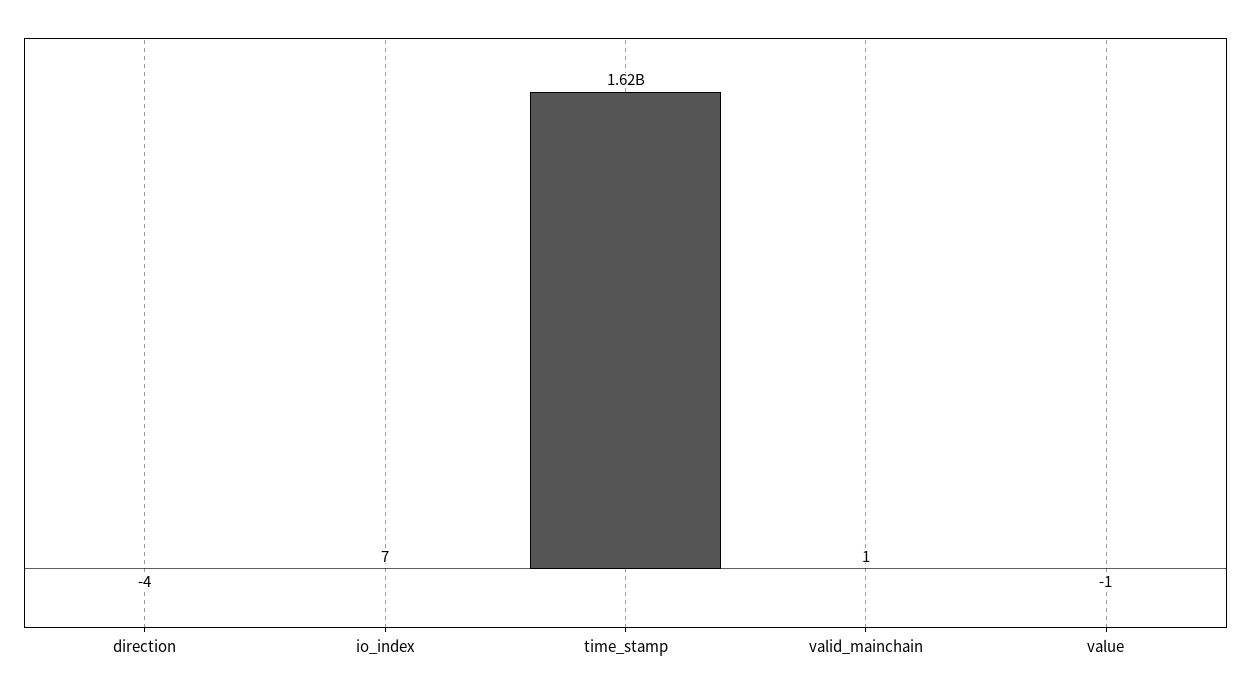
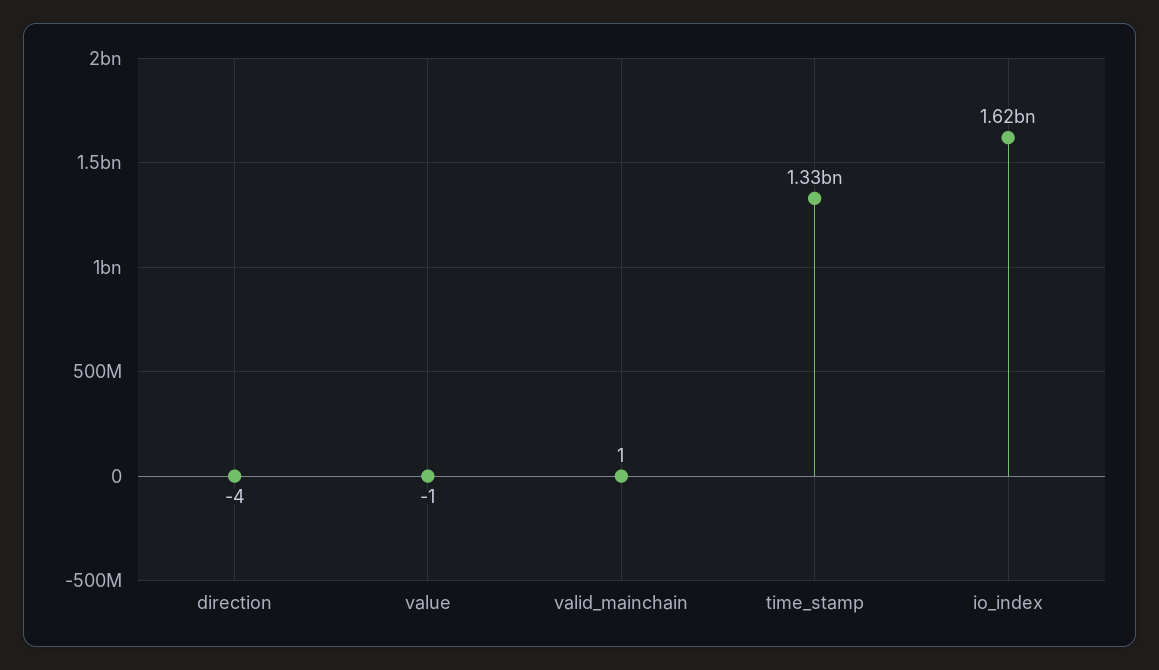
  {
    "direction": -4,
-   "io_index": 7,
+   "io_index": 1620000000,
-   "time_stamp": 1620000000,
+   "time_stamp": 1330000000,
    "valid_mainchain": 1,
    "value": -1
  }

